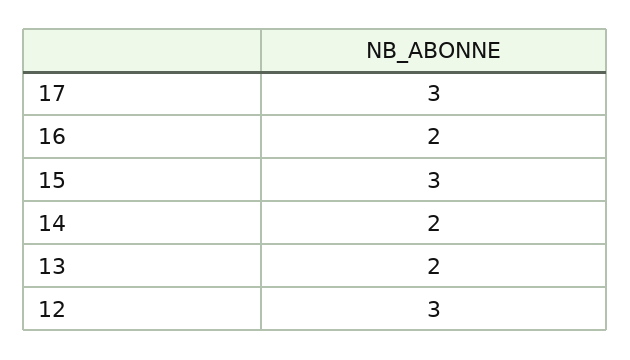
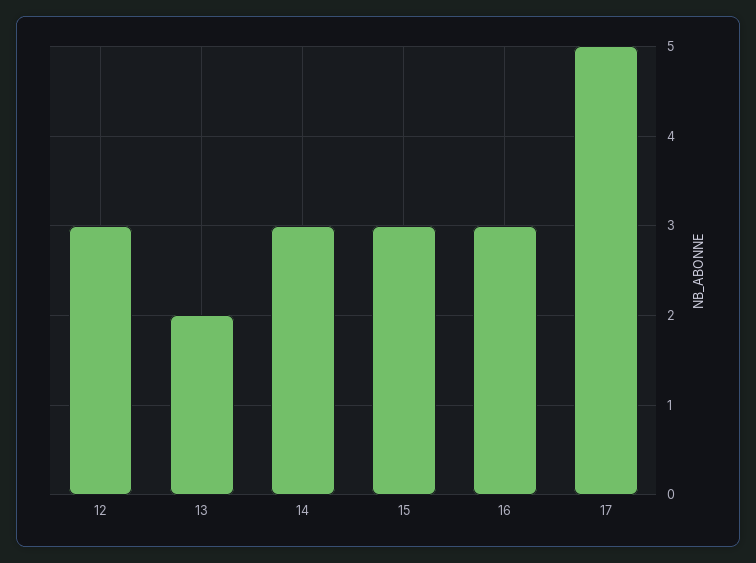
  {
-   "17": 3,
+   "17": 5,
-   "16": 2,
+   "16": 3,
    "15": 3,
-   "14": 2,
+   "14": 3,
    "13": 2,
    "12": 3
  }

